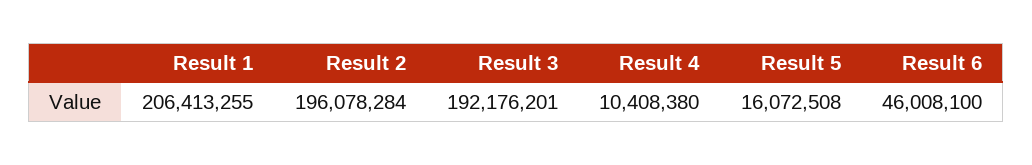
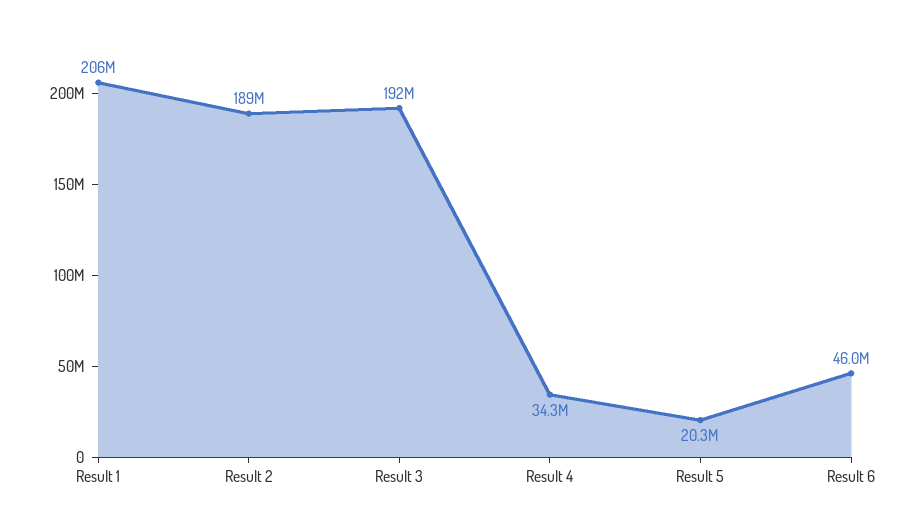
  {
    "Result 1": 206413255,
-   "Result 2": 196078284,
+   "Result 2": 189000000,
    "Result 3": 192176201,
-   "Result 4": 10408380,
+   "Result 4": 34300000,
-   "Result 5": 16072508,
+   "Result 5": 20300000,
    "Result 6": 46008100
  }

